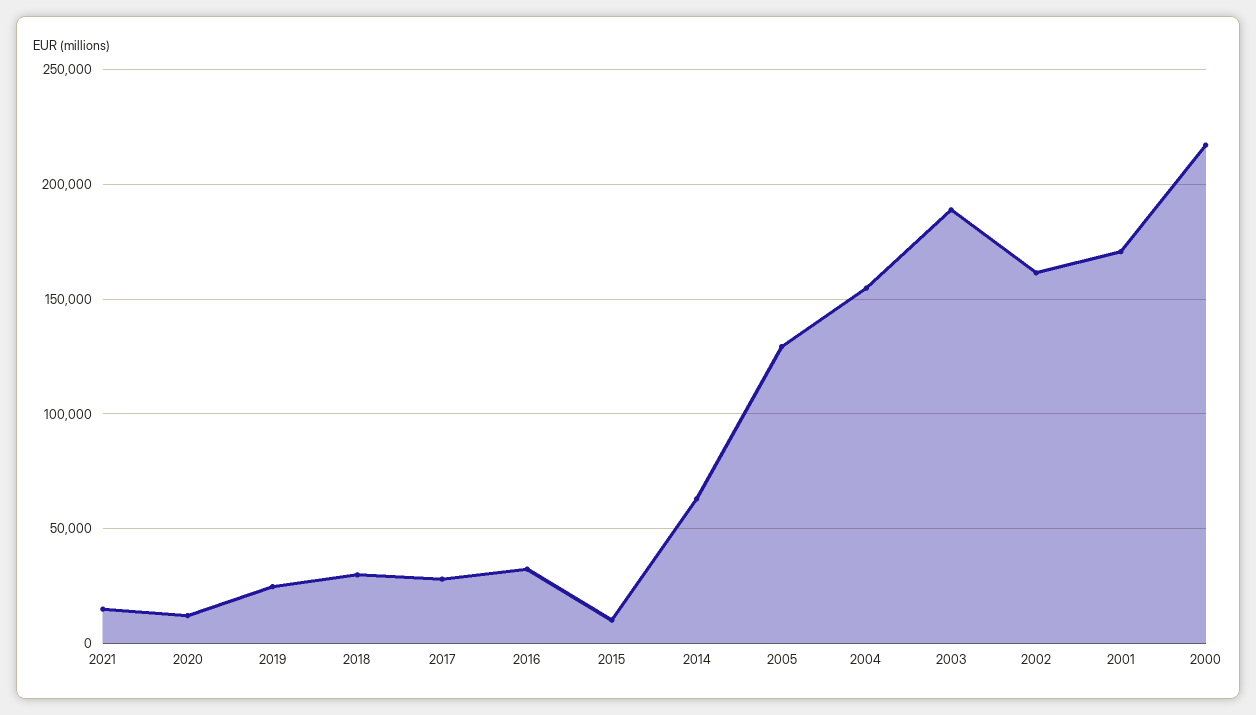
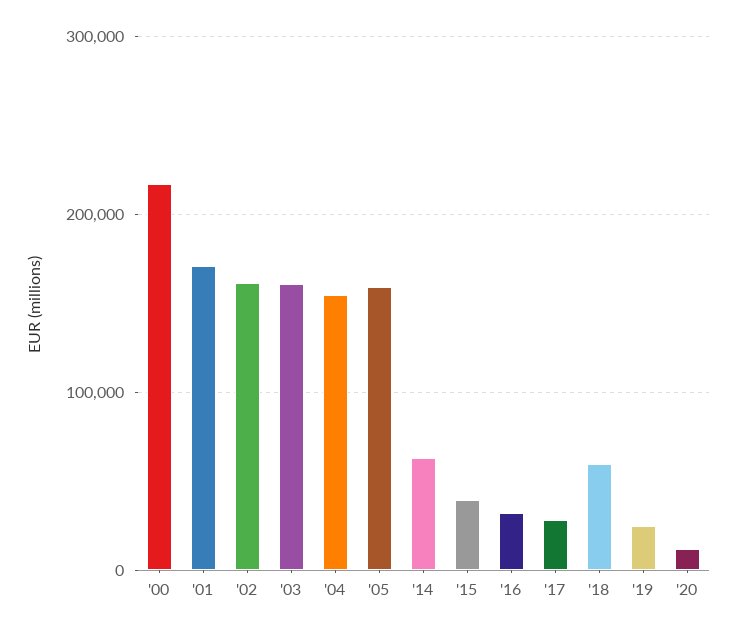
  {
-   "2021": 15000,
    "2020": 10000,
    "2019": 25000,
-   "2018": 30000,
+   "2018": 60000,
    "2017": 30000,
    "2016": 30000,
-   "2015": 10000,
+   "2015": 40000,
    "2014": 65000,
-   "2005": 130000,
+   "2005": 160000,
    "2004": 155000,
-   "2003": 190000,
+   "2003": 160000,
    "2002": 160000,
    "2001": 170000,
    "2000": 215000
  }

